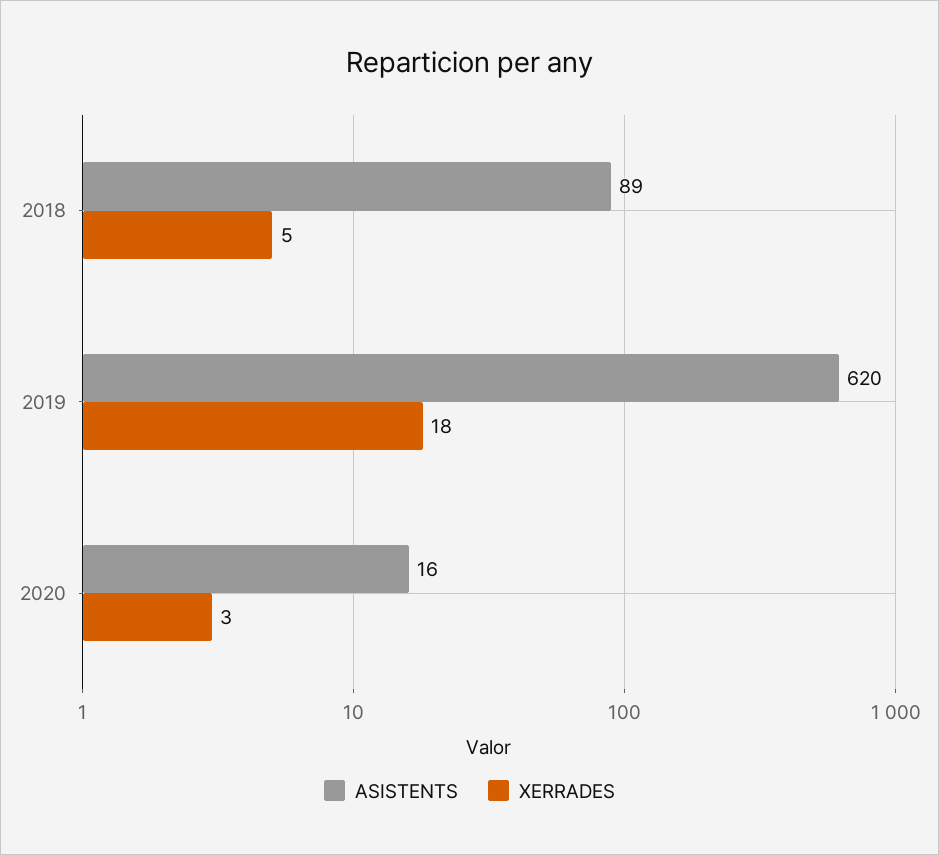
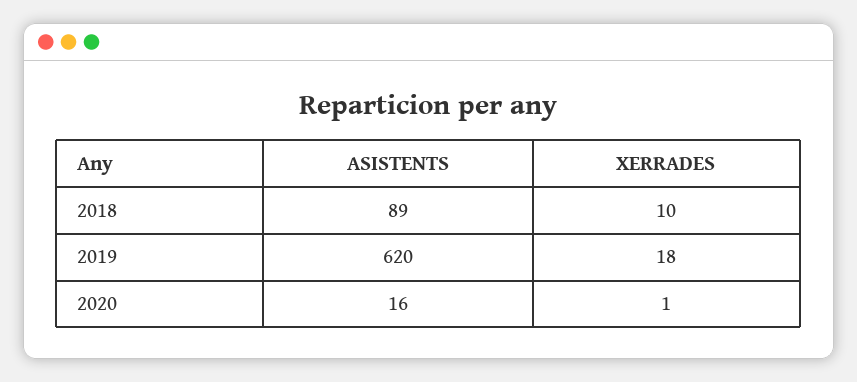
  {
    "ASISTENTS": {
      "2018": 89,
      "2019": 620,
      "2020": 16
    },
    "XERRADES": {
-     "2018": 5,
+     "2018": 10,
      "2019": 18,
-     "2020": 3
+     "2020": 1
    }
  }

